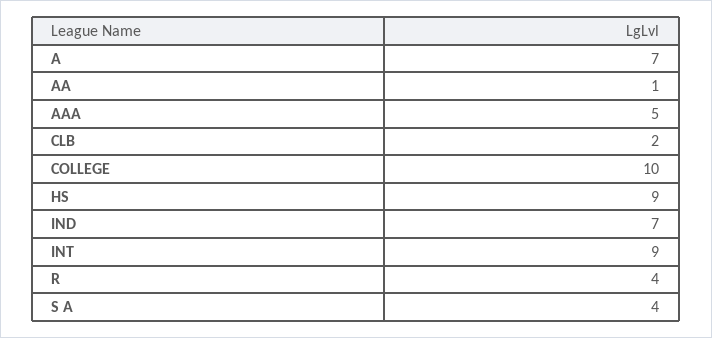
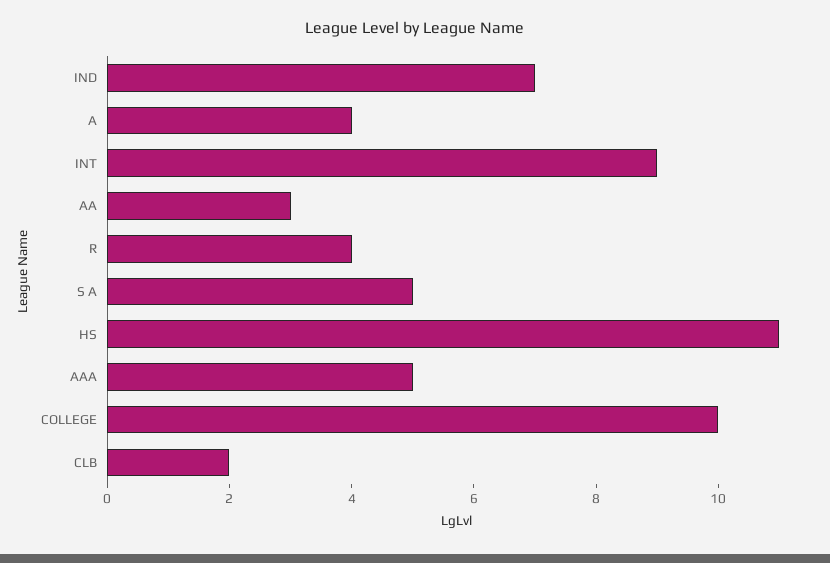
  {
-   "A": 7,
+   "A": 4,
-   "AA": 1,
+   "AA": 3,
    "AAA": 5,
    "CLB": 2,
    "COLLEGE": 10,
-   "HS": 9,
+   "HS": 11,
    "IND": 7,
    "INT": 9,
    "R": 4,
-   "S A": 4
+   "S A": 5
  }

